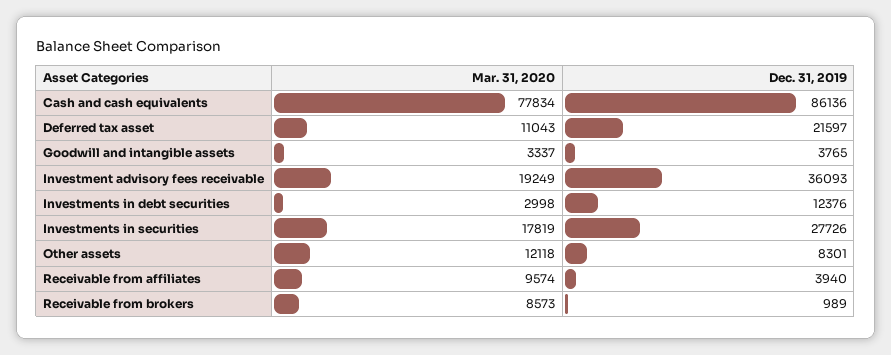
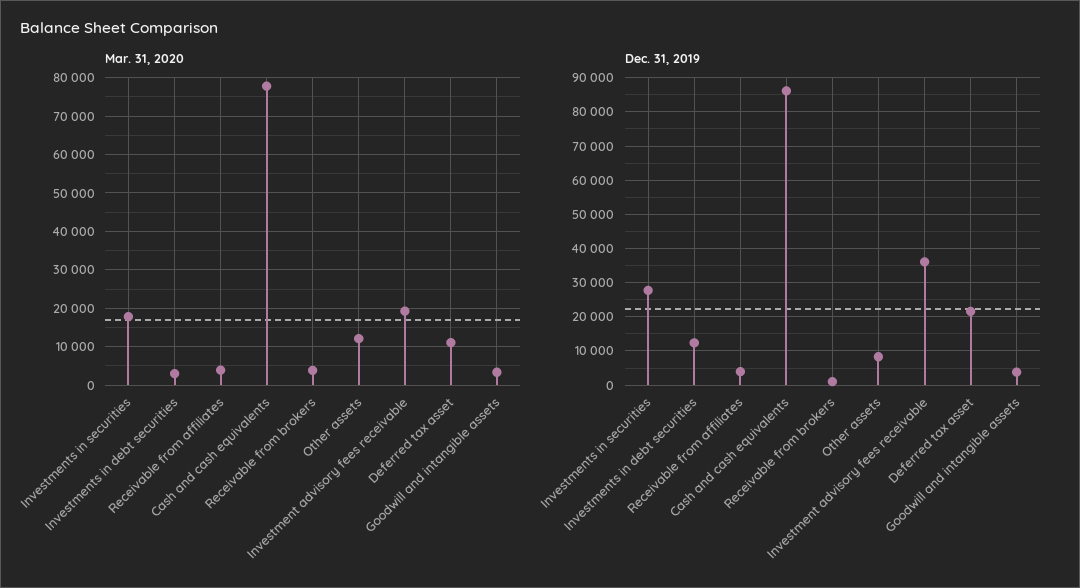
  {
    "Mar. 31, 2020": {
      "Cash and cash equivalents": 77834,
      "Deferred tax asset": 11043,
      "Goodwill and intangible assets": 3337,
      "Investment advisory fees receivable": 19249,
      "Investments in debt securities": 2998,
      "Investments in securities": 17819,
      "Other assets": 12118,
-     "Receivable from affiliates": 9574,
+     "Receivable from affiliates": 4000,
-     "Receivable from brokers": 8573
+     "Receivable from brokers": 4000
    },
    "Dec. 31, 2019": {
      "Cash and cash equivalents": 86136,
      "Deferred tax asset": 21597,
      "Goodwill and intangible assets": 3765,
      "Investment advisory fees receivable": 36093,
      "Investments in debt securities": 12376,
      "Investments in securities": 27726,
      "Other assets": 8301,
      "Receivable from affiliates": 3940,
      "Receivable from brokers": 989
    }
  }

